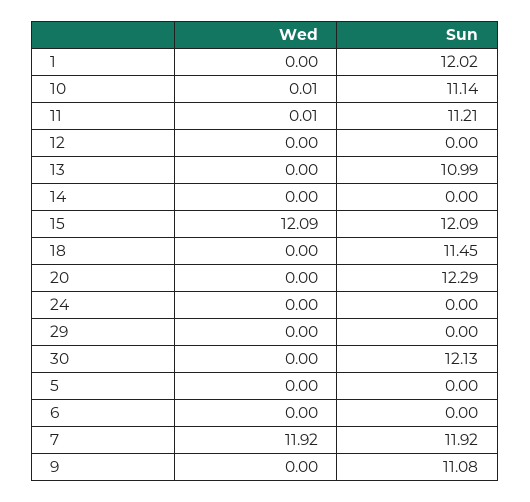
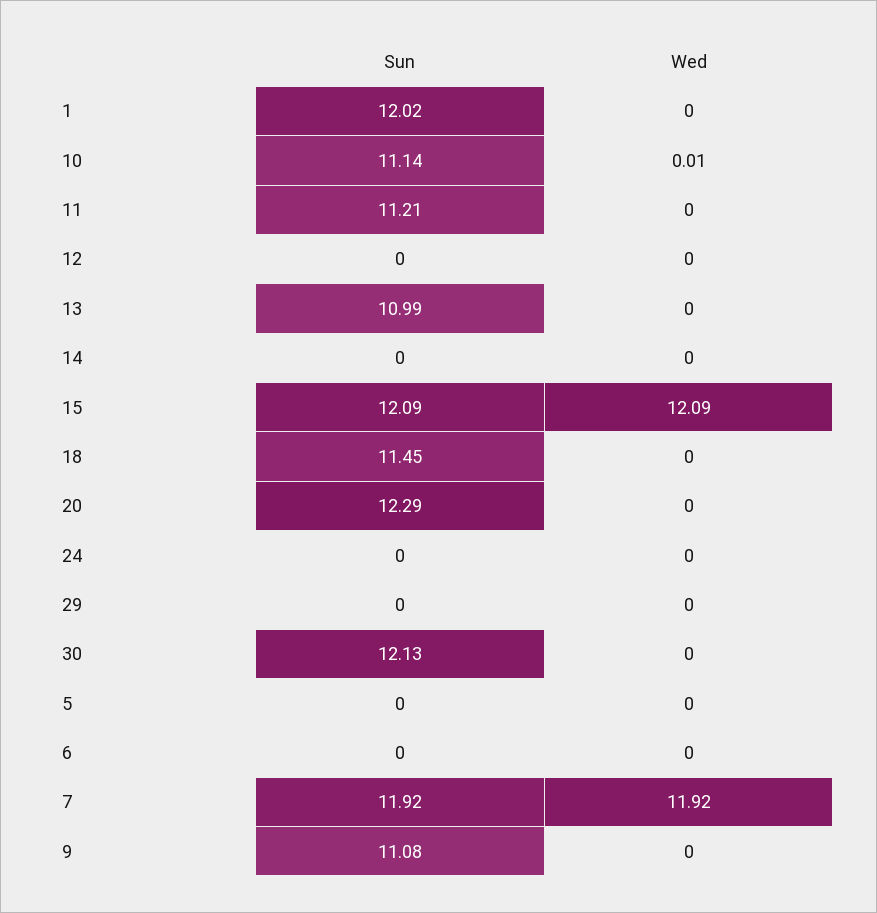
  {
    "Wed": {
      "1": 0,
      "10": 0.01,
-     "11": 0.01,
+     "11": 0,
      "12": 0,
      "13": 0,
      "14": 0,
      "15": 12.09,
      "18": 0,
      "20": 0,
      "24": 0,
      "29": 0,
      "30": 0,
      "5": 0,
      "6": 0,
      "7": 11.92,
      "9": 0
    },
    "Sun": {
      "1": 12.02,
      "10": 11.14,
      "11": 11.21,
      "12": 0,
      "13": 10.99,
      "14": 0,
      "15": 12.09,
      "18": 11.45,
      "20": 12.29,
      "24": 0,
      "29": 0,
      "30": 12.13,
      "5": 0,
      "6": 0,
      "7": 11.92,
      "9": 11.08
    }
  }

